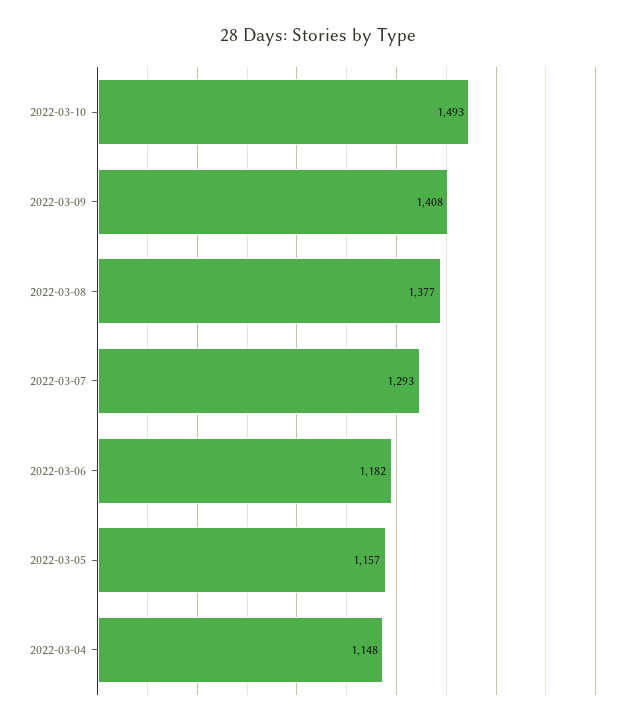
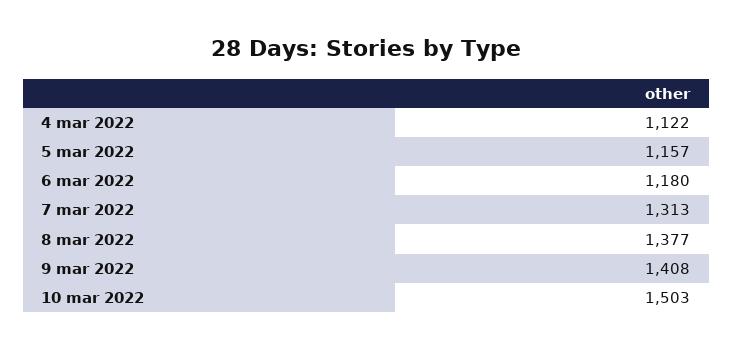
  {
-   "2022-03-10": 1493,
+   "2022-03-10": 1503,
    "2022-03-09": 1408,
    "2022-03-08": 1377,
-   "2022-03-07": 1293,
+   "2022-03-07": 1313,
-   "2022-03-06": 1182,
+   "2022-03-06": 1180,
    "2022-03-05": 1157,
-   "2022-03-04": 1148
+   "2022-03-04": 1122
  }

